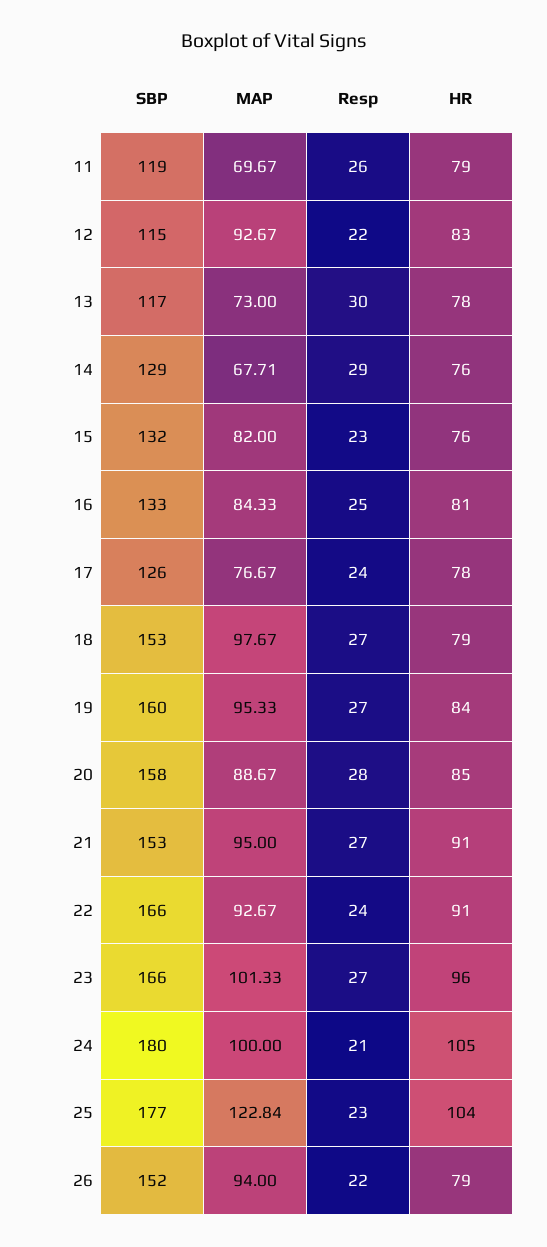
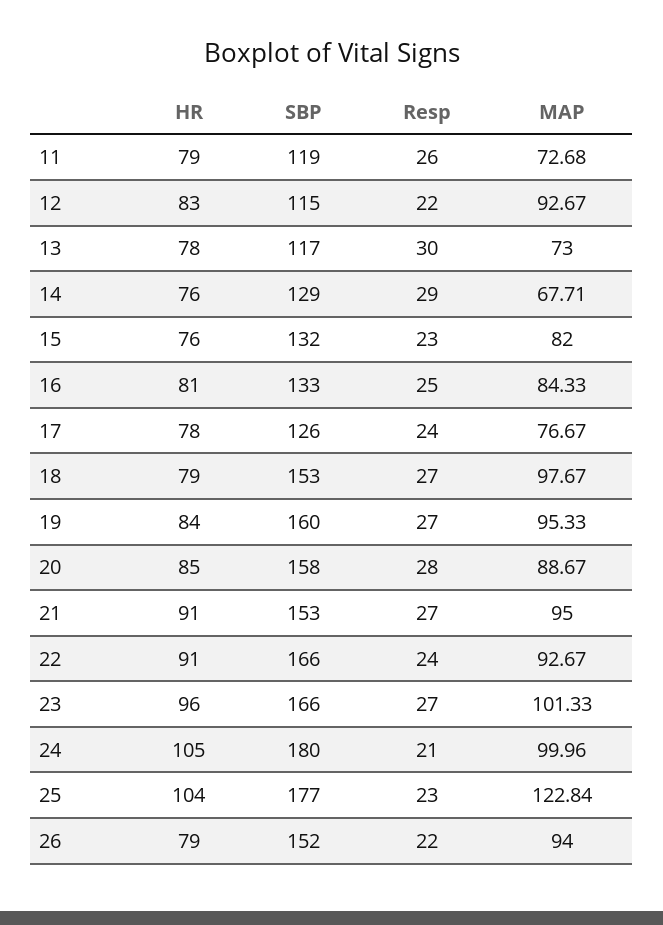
  {
    "SBP": {
      "11": 119,
      "12": 115,
      "13": 117,
      "14": 129,
      "15": 132,
      "16": 133,
      "17": 126,
      "18": 153,
      "19": 160,
      "20": 158,
      "21": 153,
      "22": 166,
      "23": 166,
      "24": 180,
      "25": 177,
      "26": 152
    },
    "MAP": {
-     "11": 69.67,
+     "11": 72.68,
      "12": 92.67,
      "13": 73,
      "14": 67.71,
      "15": 82,
      "16": 84.33,
      "17": 76.67,
      "18": 97.67,
      "19": 95.33,
      "20": 88.67,
      "21": 95,
      "22": 92.67,
      "23": 101.33,
-     "24": 100,
+     "24": 99.96,
      "25": 122.84,
      "26": 94
    },
    "Resp": {
      "11": 26,
      "12": 22,
      "13": 30,
      "14": 29,
      "15": 23,
      "16": 25,
      "17": 24,
      "18": 27,
      "19": 27,
      "20": 28,
      "21": 27,
      "22": 24,
      "23": 27,
      "24": 21,
      "25": 23,
      "26": 22
    },
    "HR": {
      "11": 79,
      "12": 83,
      "13": 78,
      "14": 76,
      "15": 76,
      "16": 81,
      "17": 78,
      "18": 79,
      "19": 84,
      "20": 85,
      "21": 91,
      "22": 91,
      "23": 96,
      "24": 105,
      "25": 104,
      "26": 79
    }
  }

